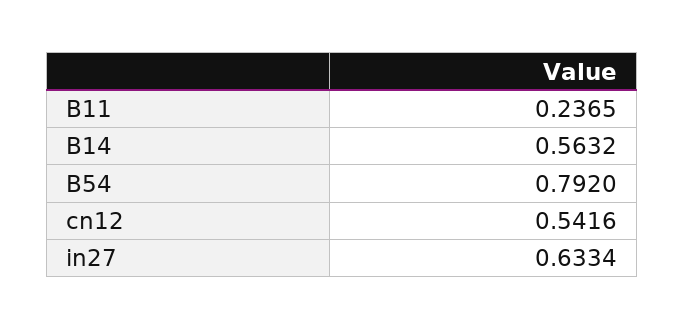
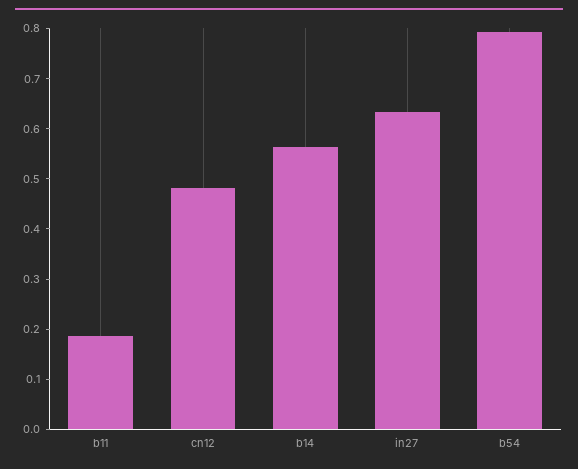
  {
-   "B11": 0.2365,
+   "B11": 0.18,
    "B14": 0.5632,
    "B54": 0.792,
-   "cn12": 0.5416,
+   "cn12": 0.48,
    "in27": 0.6334
  }

